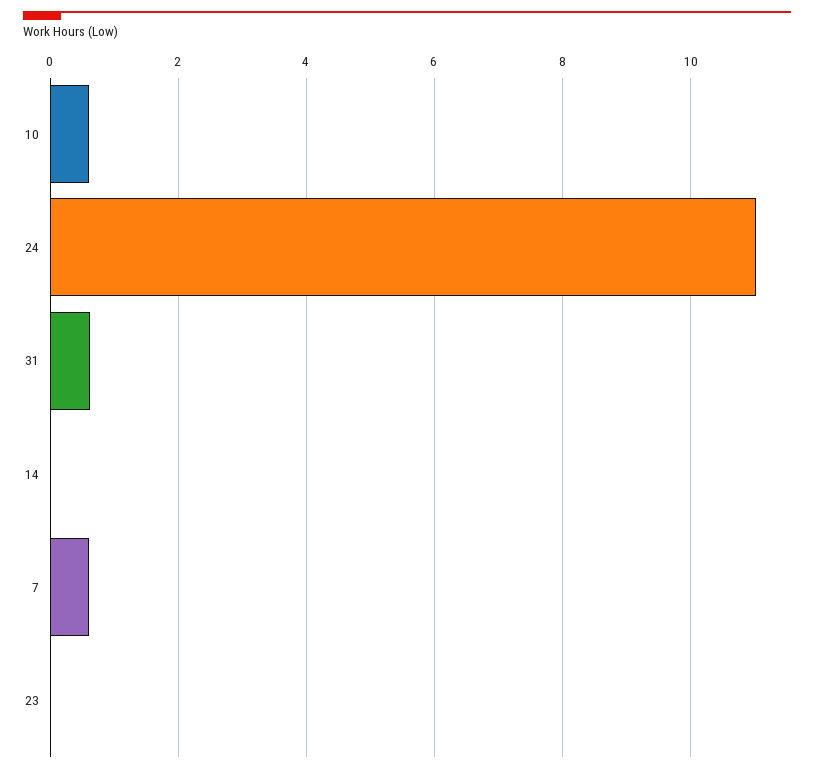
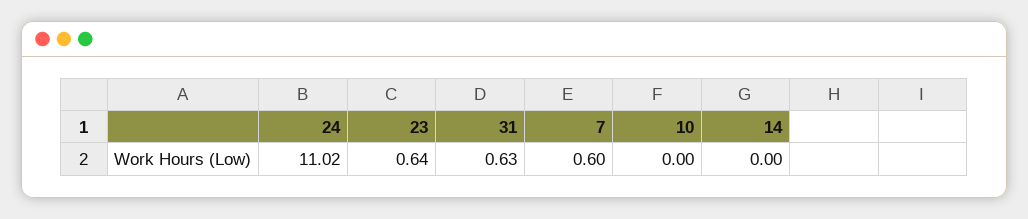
  {
-   "10": 0.6,
+   "10": 0,
    "24": 11.02,
    "31": 0.63,
    "14": 0,
    "7": 0.6,
-   "23": 0
+   "23": 0.64
  }

